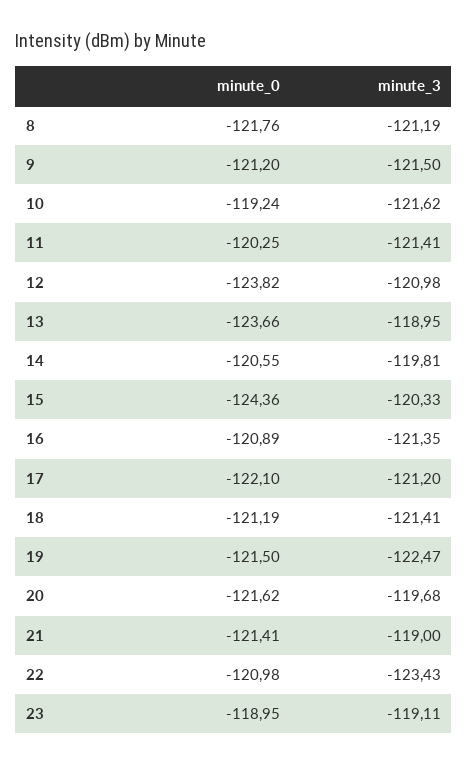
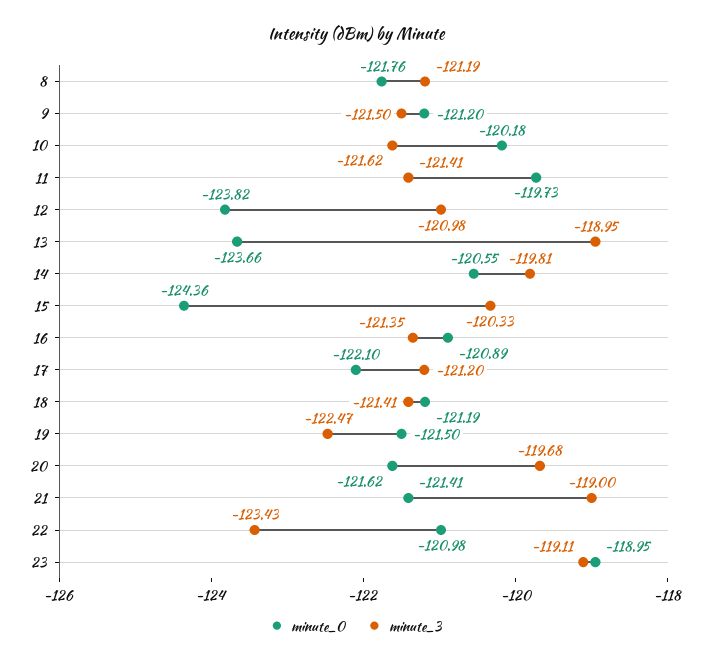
  {
    "minute_0": {
      "8": -121.76,
      "9": -121.2,
-     "10": -119.24,
+     "10": -120.18,
-     "11": -120.25,
+     "11": -119.73,
      "12": -123.82,
      "13": -123.66,
      "14": -120.55,
      "15": -124.36,
      "16": -120.89,
      "17": -122.1,
      "18": -121.19,
      "19": -121.5,
      "20": -121.62,
      "21": -121.41,
      "22": -120.98,
      "23": -118.95
    },
    "minute_3": {
      "8": -121.19,
      "9": -121.5,
      "10": -121.62,
      "11": -121.41,
      "12": -120.98,
      "13": -118.95,
      "14": -119.81,
      "15": -120.33,
      "16": -121.35,
      "17": -121.2,
      "18": -121.41,
      "19": -122.47,
      "20": -119.68,
      "21": -119,
      "22": -123.43,
      "23": -119.11
    }
  }

